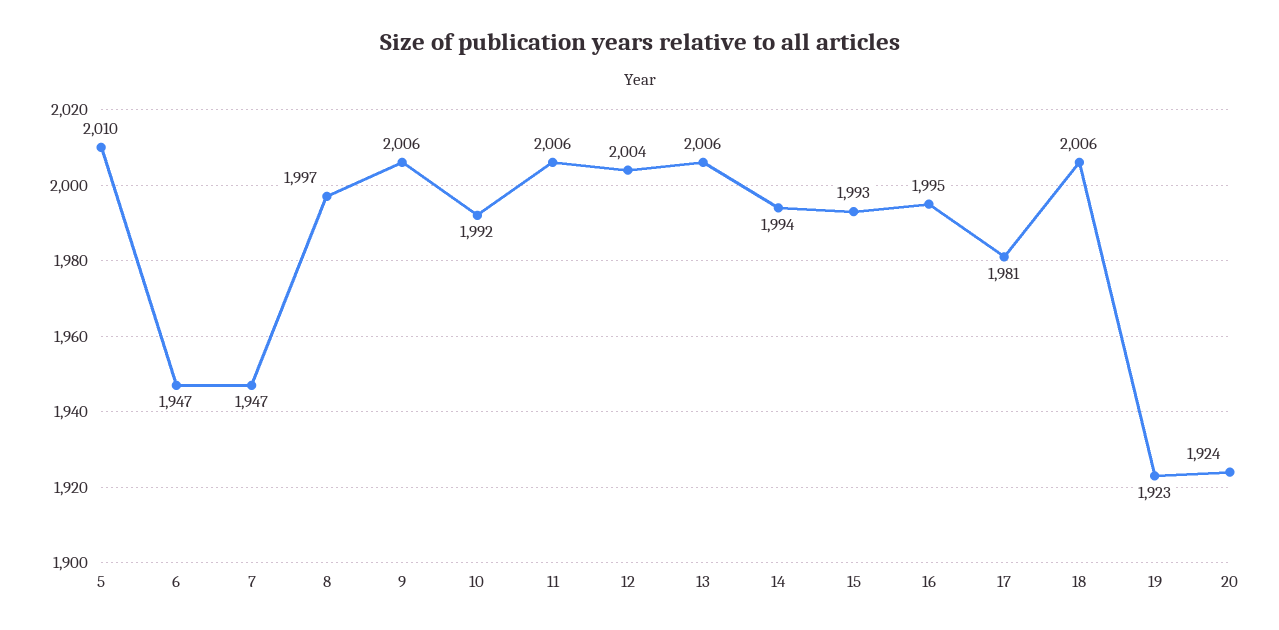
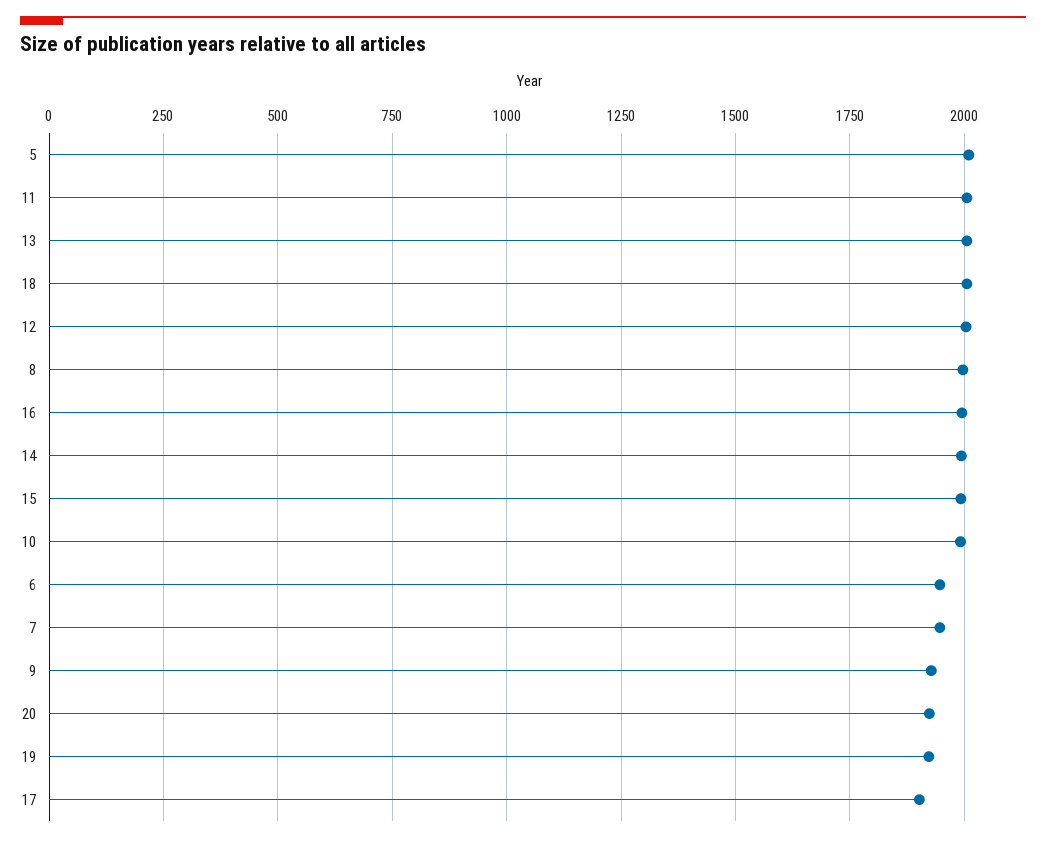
  {
    "5": 2010,
    "6": 1947,
    "7": 1947,
    "8": 1997,
-   "9": 2006,
+   "9": 1925,
    "10": 1992,
    "11": 2006,
    "12": 2004,
    "13": 2006,
    "14": 1994,
    "15": 1993,
    "16": 1995,
-   "17": 1981,
+   "17": 1900,
    "18": 2006,
    "19": 1923,
    "20": 1924
  }

